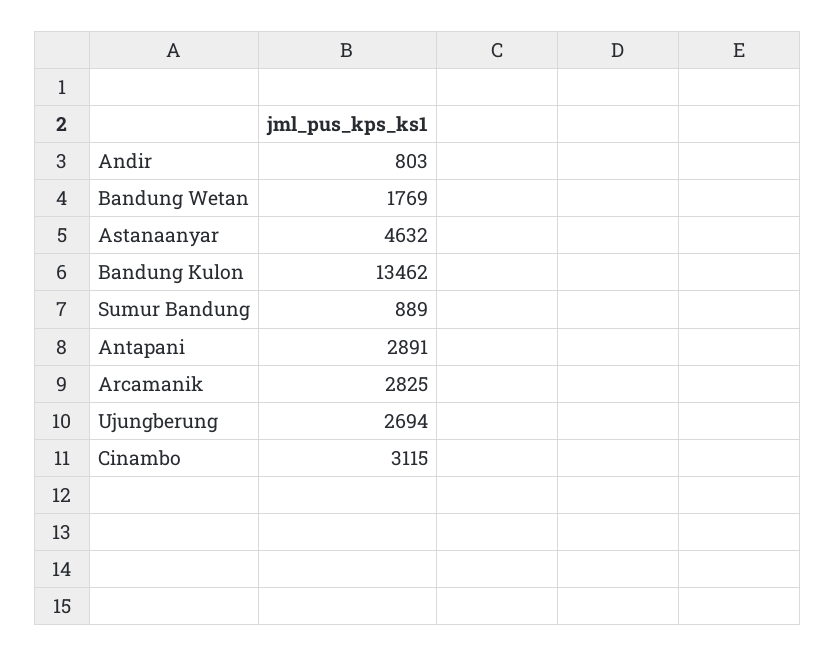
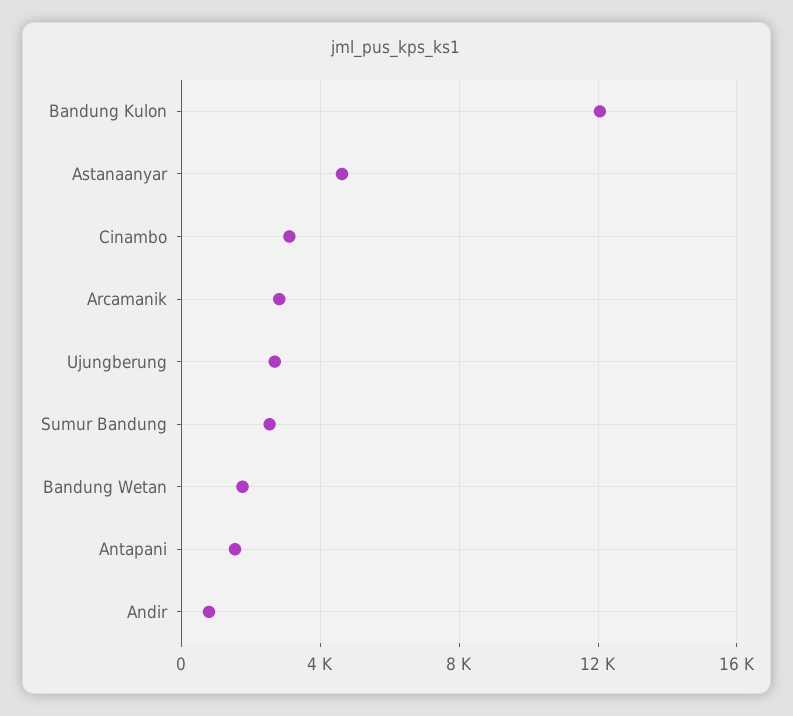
  {
    "Andir": 803,
    "Bandung Wetan": 1769,
    "Astanaanyar": 4632,
-   "Bandung Kulon": 13462,
+   "Bandung Kulon": 12000,
-   "Sumur Bandung": 889,
+   "Sumur Bandung": 2500,
-   "Antapani": 2891,
+   "Antapani": 1500,
    "Arcamanik": 2825,
    "Ujungberung": 2694,
    "Cinambo": 3115
  }

